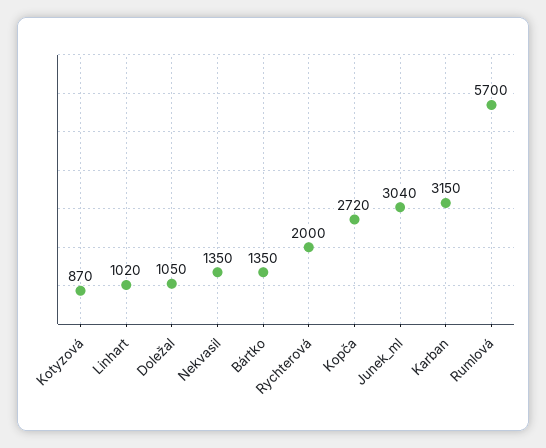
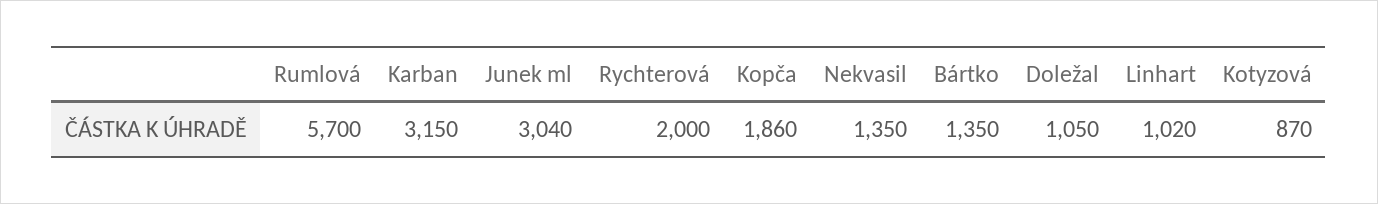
  {
    "Kotyzová": 870,
    "Linhart": 1020,
    "Doležal": 1050,
    "Nekvasil": 1350,
    "Bártko": 1350,
    "Rychterová": 2000,
-   "Kopča": 2720,
+   "Kopča": 1860,
    "Junek_ml": 3040,
    "Karban": 3150,
    "Rumlová": 5700
  }

